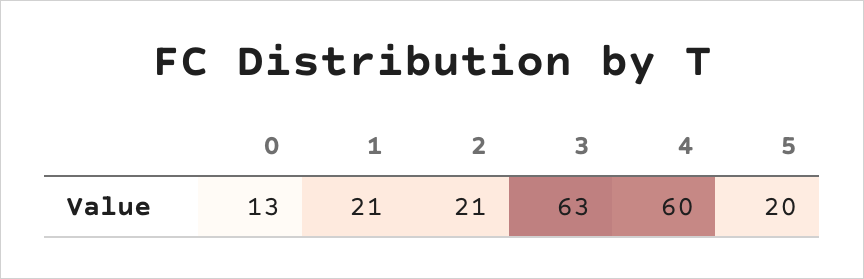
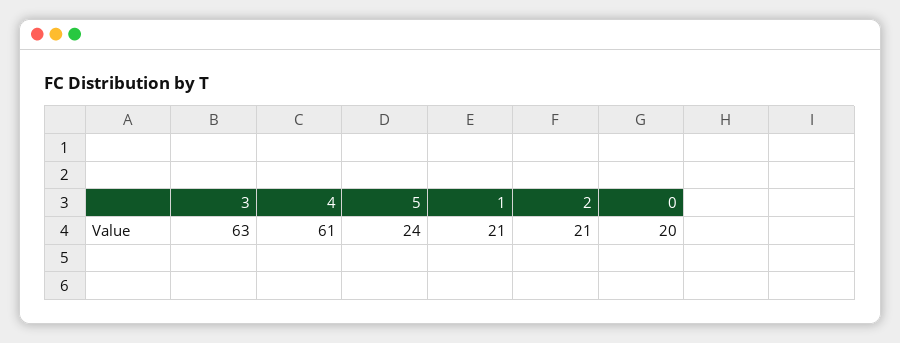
  {
-   "0": 13,
+   "0": 20,
    "1": 21,
    "2": 21,
    "3": 63,
-   "4": 60,
+   "4": 61,
-   "5": 20
+   "5": 24
  }

